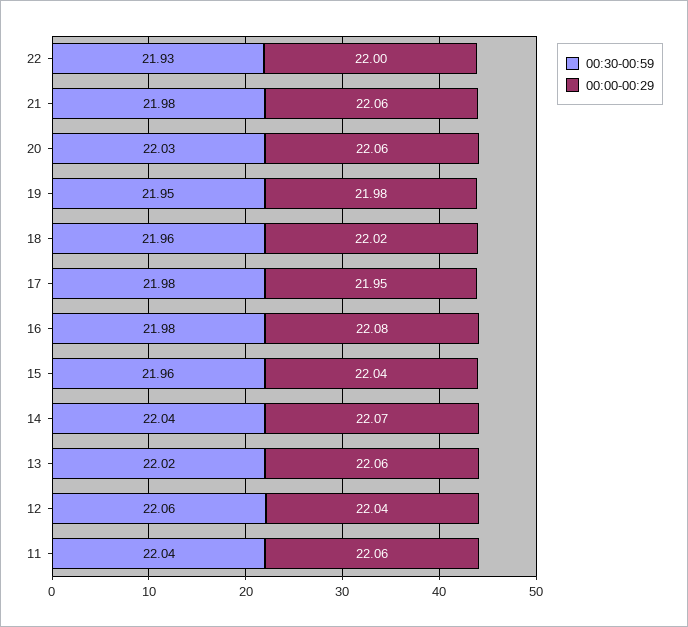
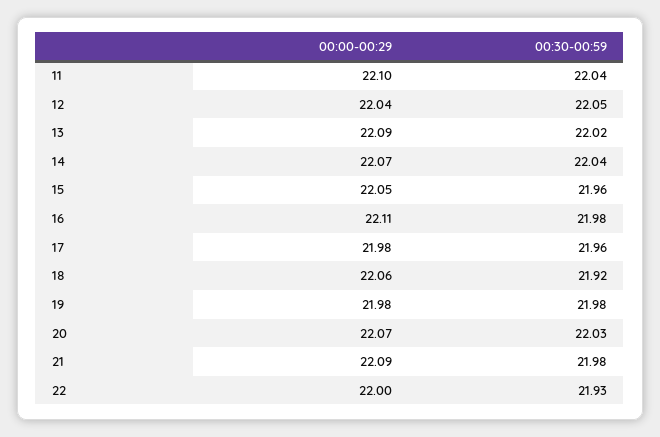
  {
    "00:30-00:59": {
      "22": 21.93,
      "21": 21.98,
      "20": 22.03,
-     "19": 21.95,
+     "19": 21.98,
-     "18": 21.96,
+     "18": 21.92,
-     "17": 21.98,
+     "17": 21.96,
      "16": 21.98,
      "15": 21.96,
      "14": 22.04,
      "13": 22.02,
-     "12": 22.06,
+     "12": 22.05,
      "11": 22.04
    },
    "00:00-00:29": {
      "22": 22,
-     "21": 22.06,
+     "21": 22.09,
-     "20": 22.06,
+     "20": 22.07,
      "19": 21.98,
-     "18": 22.02,
+     "18": 22.06,
-     "17": 21.95,
+     "17": 21.98,
-     "16": 22.08,
+     "16": 22.11,
-     "15": 22.04,
+     "15": 22.05,
      "14": 22.07,
-     "13": 22.06,
+     "13": 22.09,
      "12": 22.04,
-     "11": 22.06
+     "11": 22.1
    }
  }

